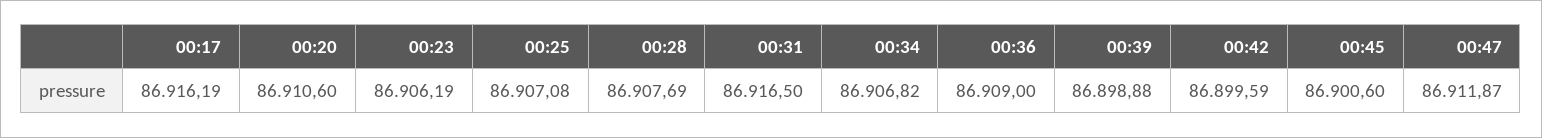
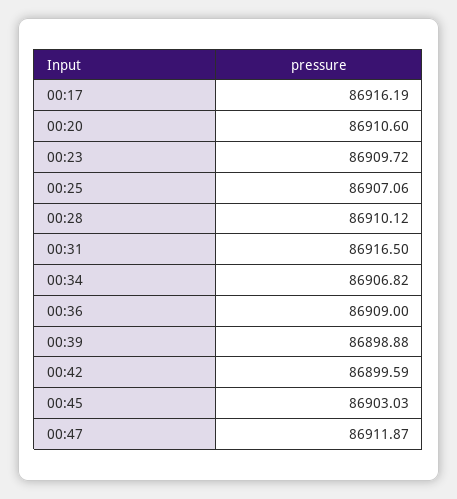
  {
    "00:17": 86916.19,
    "00:20": 86910.6,
-   "00:23": 86906.19,
+   "00:23": 86909.72,
-   "00:25": 86907.08,
+   "00:25": 86907.06,
-   "00:28": 86907.69,
+   "00:28": 86910.12,
    "00:31": 86916.5,
    "00:34": 86906.82,
    "00:36": 86909,
    "00:39": 86898.88,
    "00:42": 86899.59,
-   "00:45": 86900.6,
+   "00:45": 86903.03,
    "00:47": 86911.87
  }

